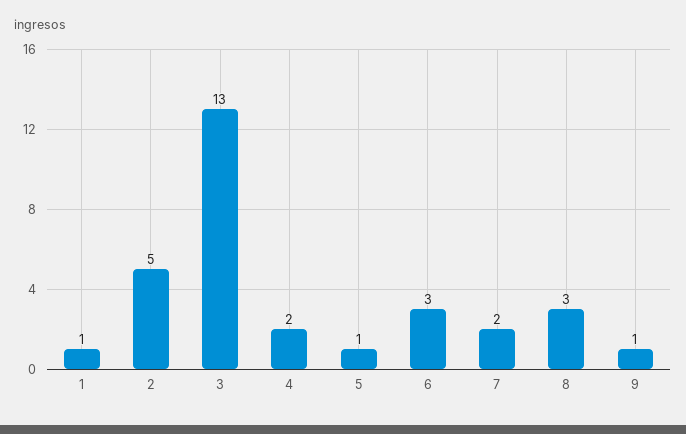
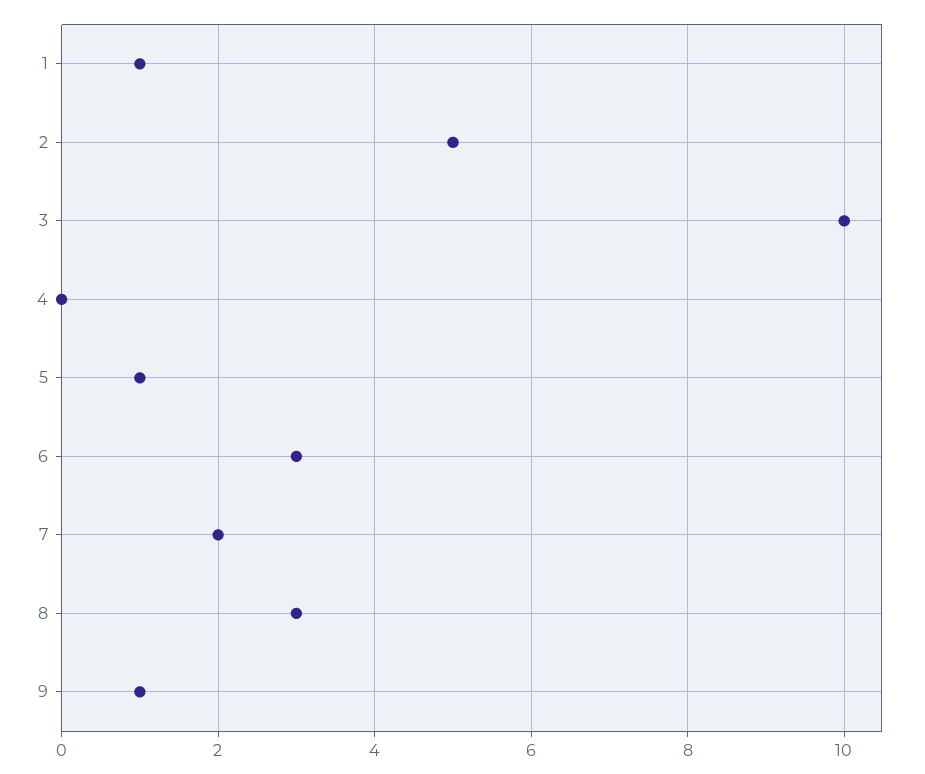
  {
    "1": 1,
    "2": 5,
-   "3": 13,
+   "3": 10,
-   "4": 2,
+   "4": 0,
    "5": 1,
    "6": 3,
    "7": 2,
    "8": 3,
    "9": 1
  }

